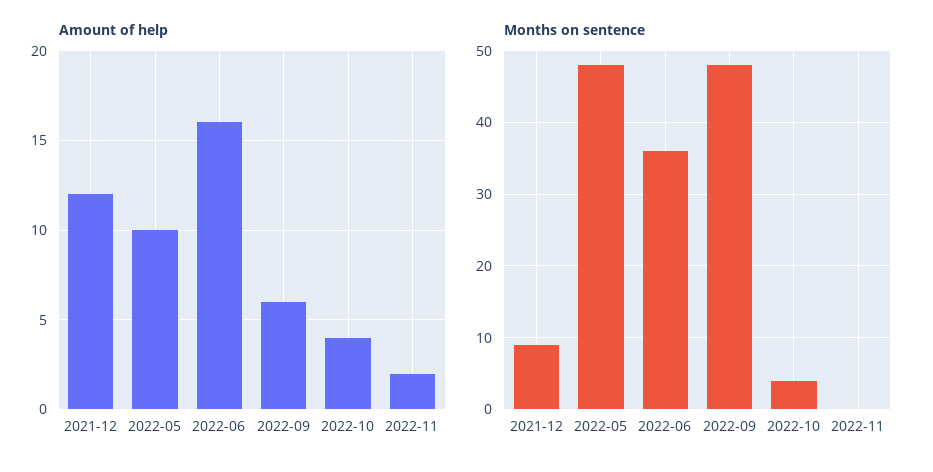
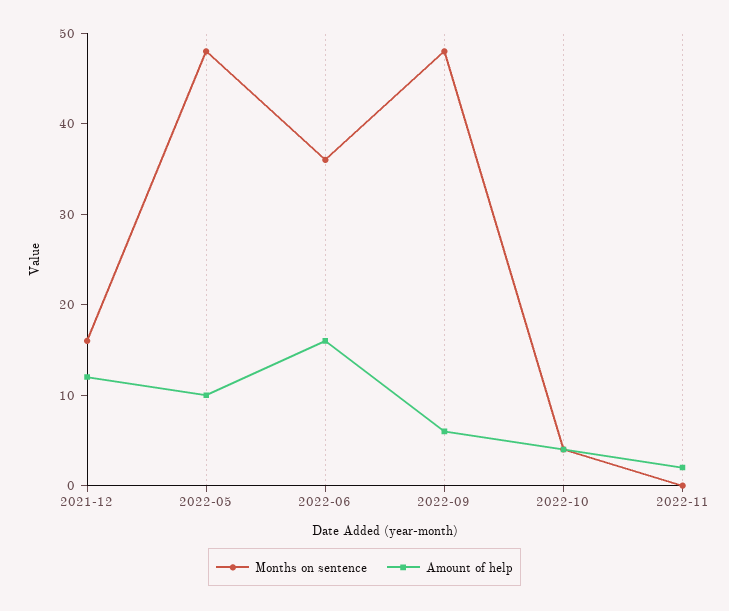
  {
    "Amount of help": {
      "2021-12": 12,
      "2022-05": 10,
      "2022-06": 16,
      "2022-09": 6,
      "2022-10": 4,
      "2022-11": 2
    },
    "Months on sentence": {
-     "2021-12": 9,
+     "2021-12": 16,
      "2022-05": 48,
      "2022-06": 36,
      "2022-09": 48,
      "2022-10": 4,
      "2022-11": 0
    }
  }

